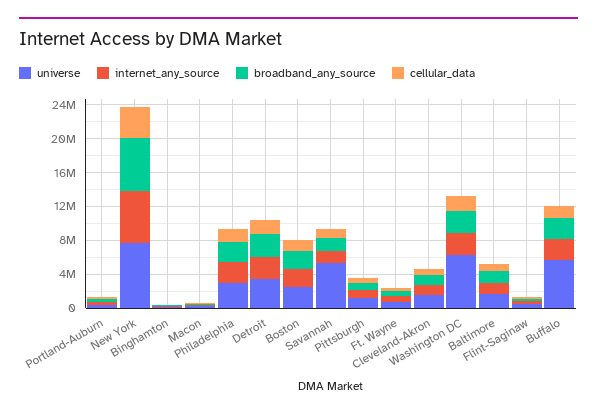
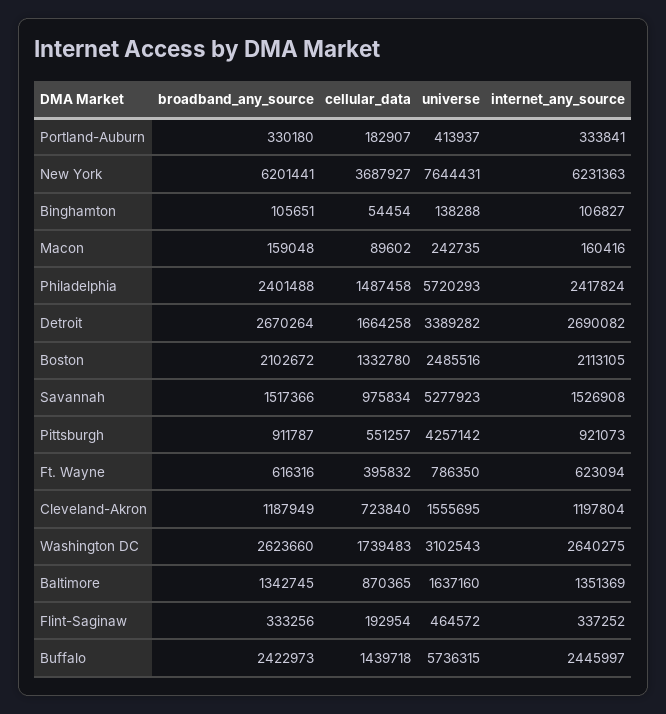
  {
    "universe": {
      "Portland-Auburn": 413937,
      "New York": 7644431,
      "Binghamton": 138288,
      "Macon": 242735,
-     "Philadelphia": 3000000,
+     "Philadelphia": 5720293,
      "Detroit": 3389282,
      "Boston": 2485516,
      "Savannah": 5277923,
-     "Pittsburgh": 1000000,
+     "Pittsburgh": 4257142,
      "Ft. Wayne": 786350,
      "Cleveland-Akron": 1555695,
-     "Washington DC": 6000000,
+     "Washington DC": 3102543,
      "Baltimore": 1637160,
      "Flint-Saginaw": 464572,
      "Buffalo": 5736315
    },
    "internet_any_source": {
      "Portland-Auburn": 333841,
      "New York": 6231363,
      "Binghamton": 106827,
      "Macon": 160416,
      "Philadelphia": 2417824,
      "Detroit": 2690082,
      "Boston": 2113105,
      "Savannah": 1526908,
      "Pittsburgh": 921073,
      "Ft. Wayne": 623094,
      "Cleveland-Akron": 1197804,
      "Washington DC": 2640275,
      "Baltimore": 1351369,
      "Flint-Saginaw": 337252,
      "Buffalo": 2445997
    },
    "broadband_any_source": {
      "Portland-Auburn": 330180,
      "New York": 6201441,
      "Binghamton": 105651,
      "Macon": 159048,
      "Philadelphia": 2401488,
      "Detroit": 2670264,
      "Boston": 2102672,
      "Savannah": 1517366,
      "Pittsburgh": 911787,
      "Ft. Wayne": 616316,
      "Cleveland-Akron": 1187949,
      "Washington DC": 2623660,
      "Baltimore": 1342745,
      "Flint-Saginaw": 333256,
      "Buffalo": 2422973
    },
    "cellular_data": {
      "Portland-Auburn": 182907,
      "New York": 3687927,
      "Binghamton": 54454,
      "Macon": 89602,
      "Philadelphia": 1487458,
      "Detroit": 1664258,
      "Boston": 1332780,
      "Savannah": 975834,
      "Pittsburgh": 551257,
      "Ft. Wayne": 395832,
      "Cleveland-Akron": 723840,
      "Washington DC": 1739483,
      "Baltimore": 870365,
      "Flint-Saginaw": 192954,
      "Buffalo": 1439718
    }
  }

